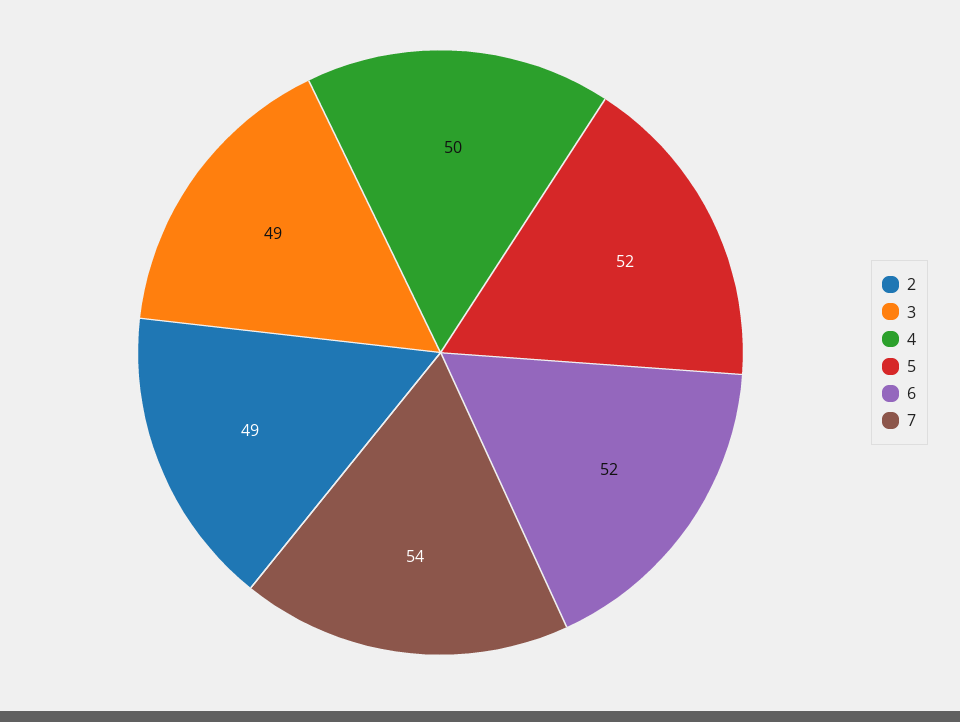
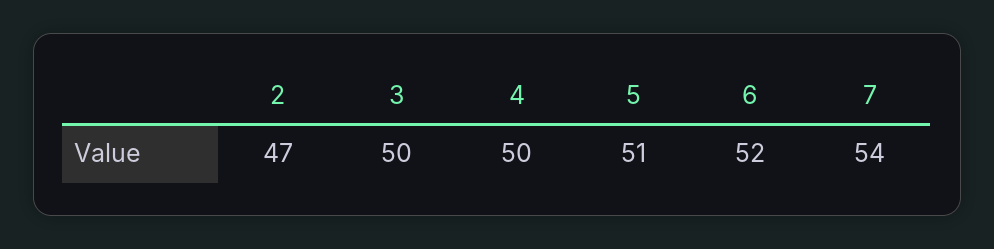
  {
-   "2": 49,
+   "2": 47,
-   "3": 49,
+   "3": 50,
    "4": 50,
-   "5": 52,
+   "5": 51,
    "6": 52,
    "7": 54
  }

